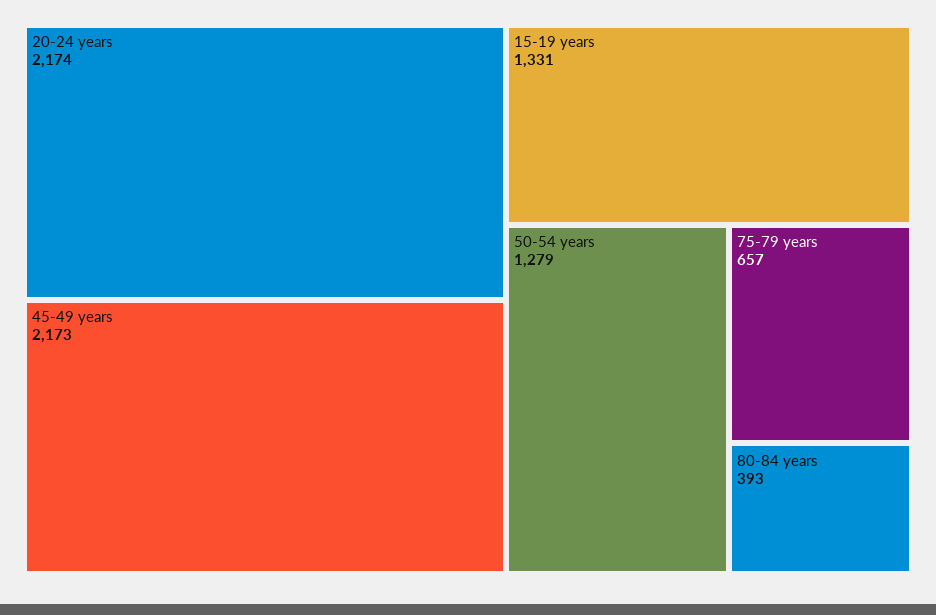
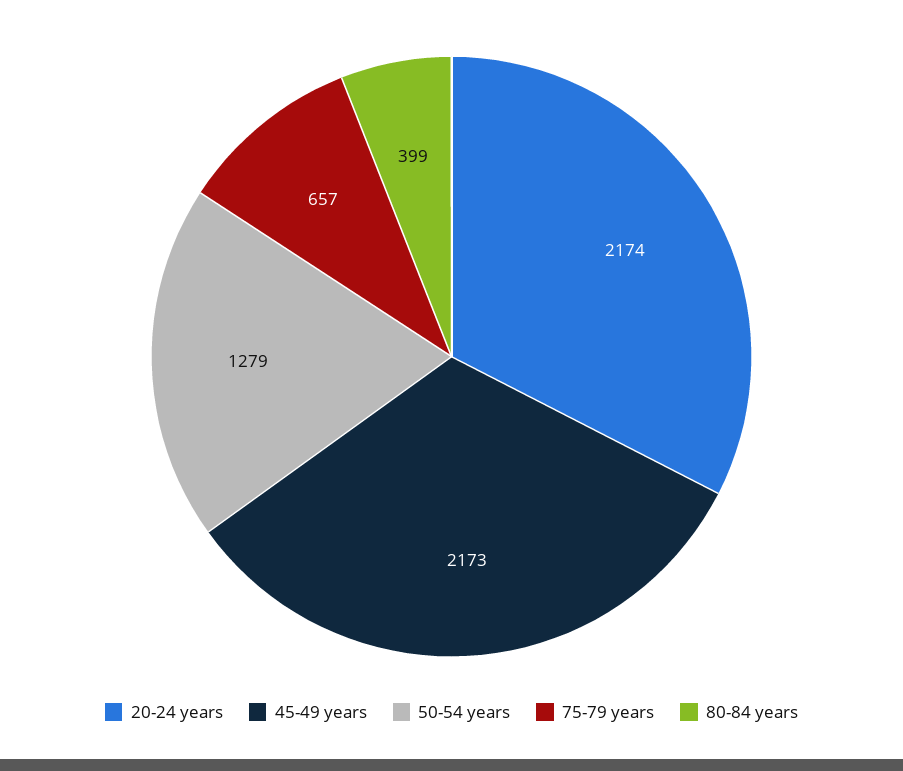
  {
    "20-24 years": 2174,
    "45-49 years": 2173,
-   "15-19 years": 1331,
    "50-54 years": 1279,
    "75-79 years": 657,
-   "80-84 years": 393
+   "80-84 years": 399
  }

